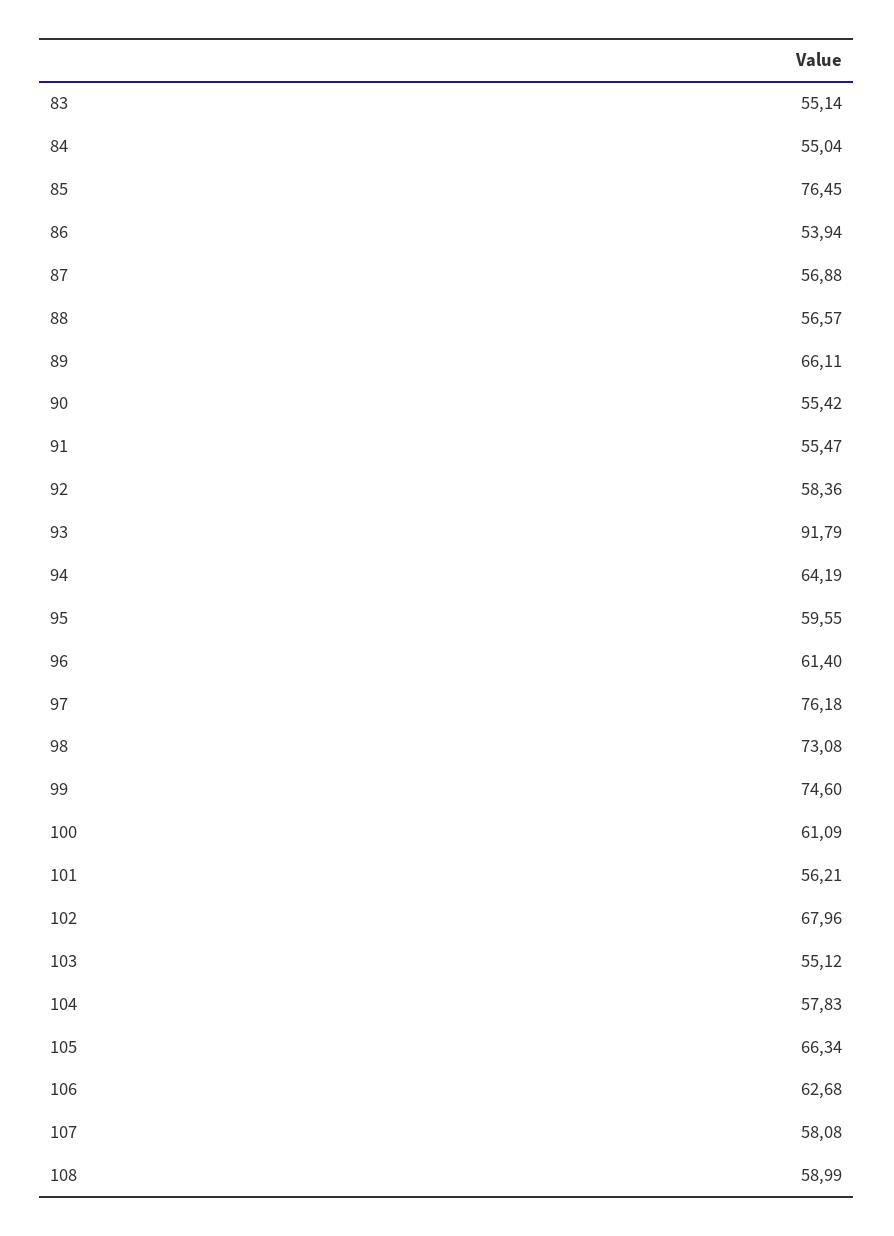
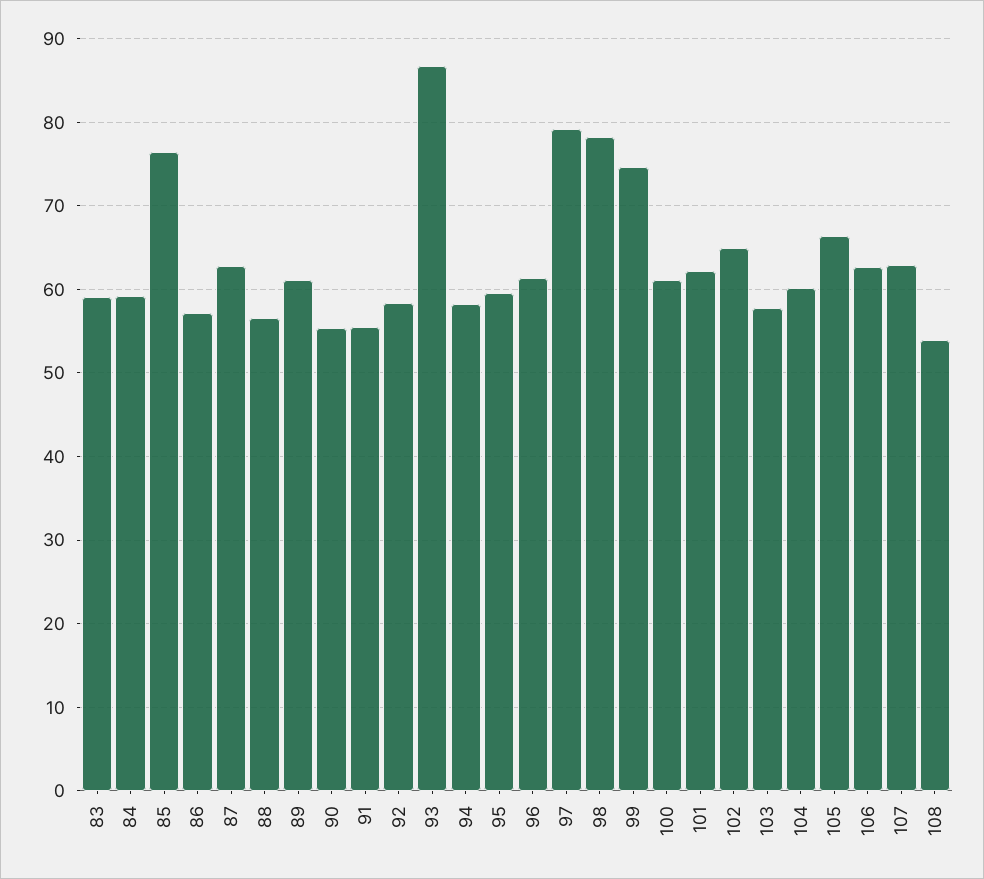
  {
-   "83": 55.14,
+   "83": 59,
-   "84": 55.04,
+   "84": 59,
    "85": 76.45,
-   "86": 53.94,
+   "86": 57,
-   "87": 56.88,
+   "87": 63,
    "88": 56.57,
-   "89": 66.11,
+   "89": 61,
    "90": 55.42,
    "91": 55.47,
    "92": 58.36,
-   "93": 91.79,
+   "93": 87,
-   "94": 64.19,
+   "94": 58,
    "95": 59.55,
    "96": 61.4,
-   "97": 76.18,
+   "97": 79,
-   "98": 73.08,
+   "98": 78,
    "99": 74.6,
    "100": 61.09,
-   "101": 56.21,
+   "101": 62,
-   "102": 67.96,
+   "102": 65,
-   "103": 55.12,
+   "103": 58,
-   "104": 57.83,
+   "104": 60,
    "105": 66.34,
    "106": 62.68,
-   "107": 58.08,
+   "107": 63,
-   "108": 58.99
+   "108": 54
  }

